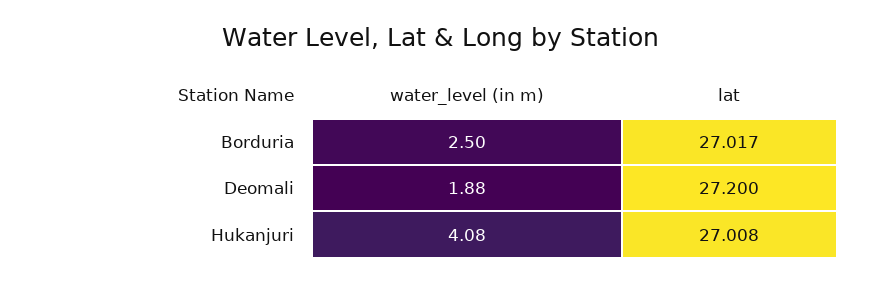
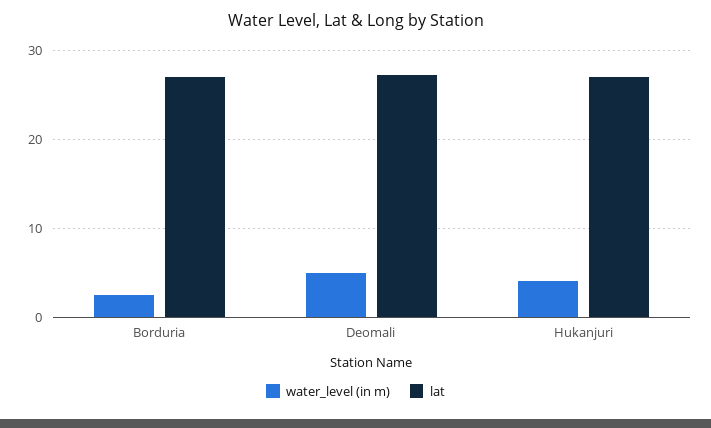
  {
    "water_level (in m)": {
      "Borduria": 2.5,
-     "Deomali": 1.88,
+     "Deomali": 5,
      "Hukanjuri": 4.08
    },
    "lat": {
      "Borduria": 27.017,
      "Deomali": 27.2,
      "Hukanjuri": 27.008
    }
  }

